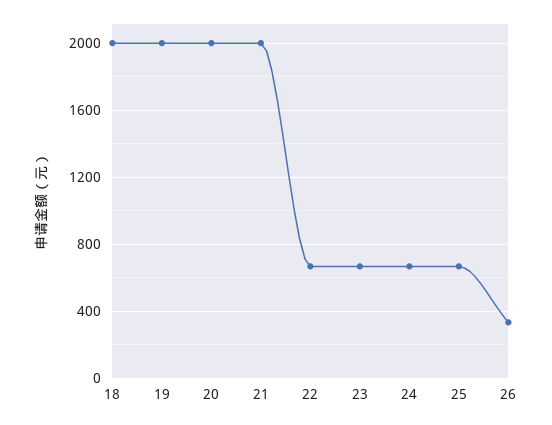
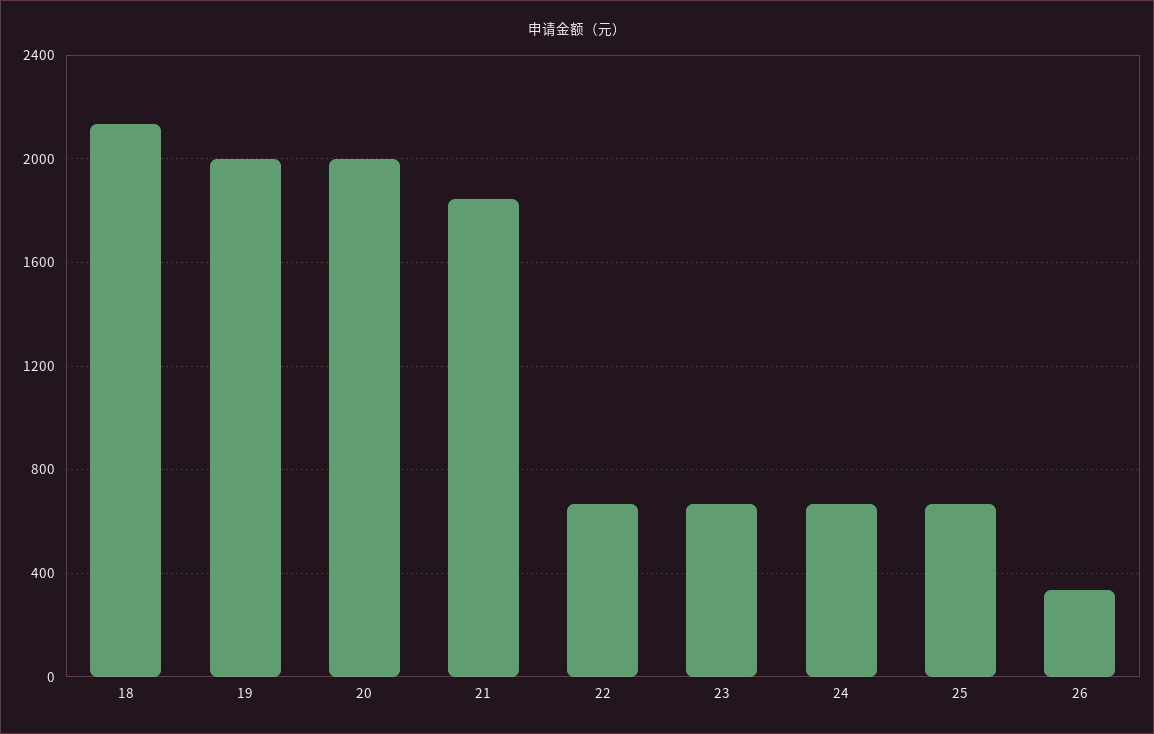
  {
-   "18": 2000,
+   "18": 2150,
    "19": 2000,
    "20": 2000,
-   "21": 2000,
+   "21": 1850,
    "22": 650,
    "23": 650,
    "24": 650,
    "25": 650,
    "26": 350
  }

